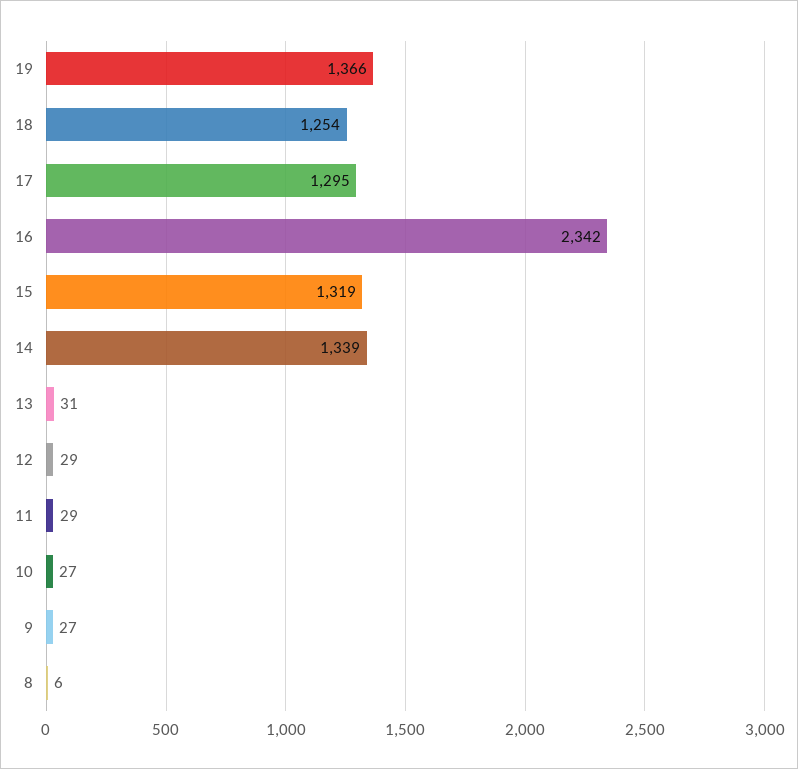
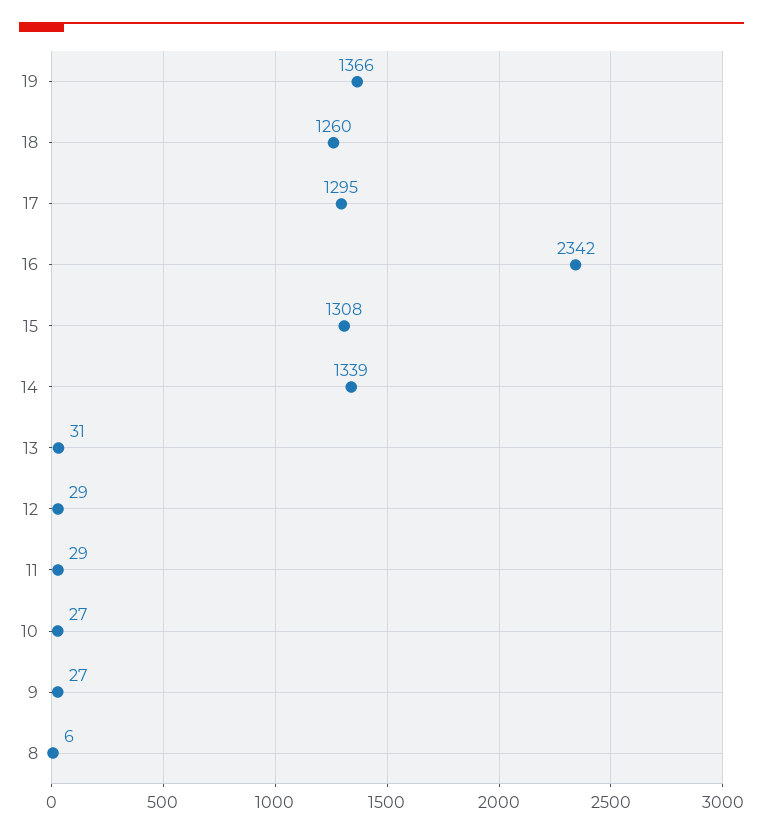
  {
    "19": 1366,
-   "18": 1254,
+   "18": 1260,
    "17": 1295,
    "16": 2342,
-   "15": 1319,
+   "15": 1308,
    "14": 1339,
    "13": 31,
    "12": 29,
    "11": 29,
    "10": 27,
    "9": 27,
    "8": 6
  }

